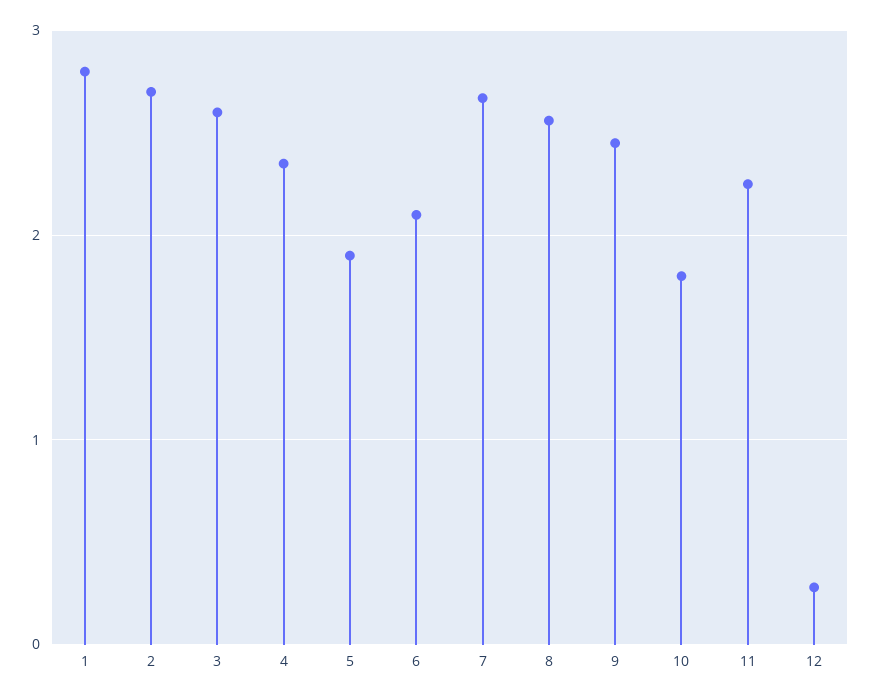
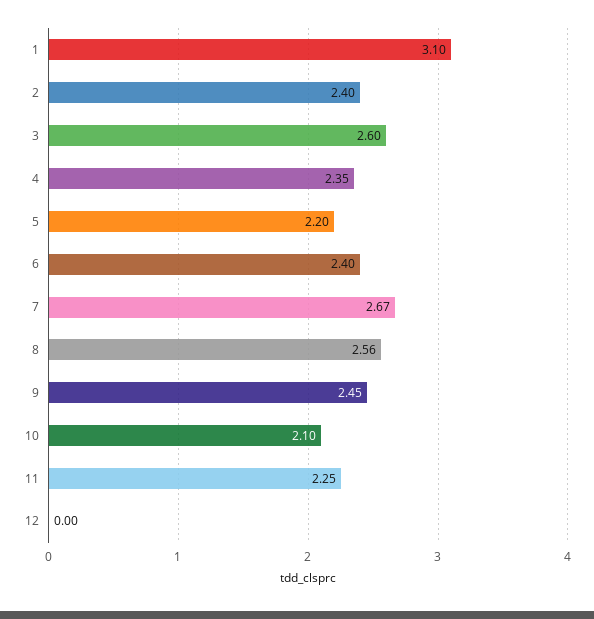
  {
-   "1": 2.8,
+   "1": 3.1,
-   "2": 2.7,
+   "2": 2.4,
    "3": 2.6,
    "4": 2.35,
-   "5": 1.9,
+   "5": 2.2,
-   "6": 2.1,
+   "6": 2.4,
    "7": 2.67,
    "8": 2.56,
    "9": 2.45,
-   "10": 1.8,
+   "10": 2.1,
    "11": 2.25,
-   "12": 0.3
+   "12": 0
  }

